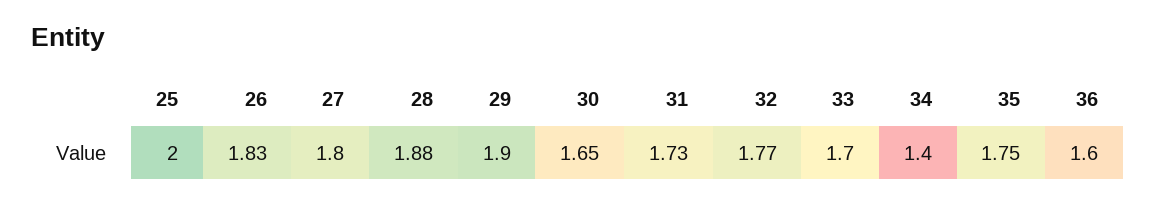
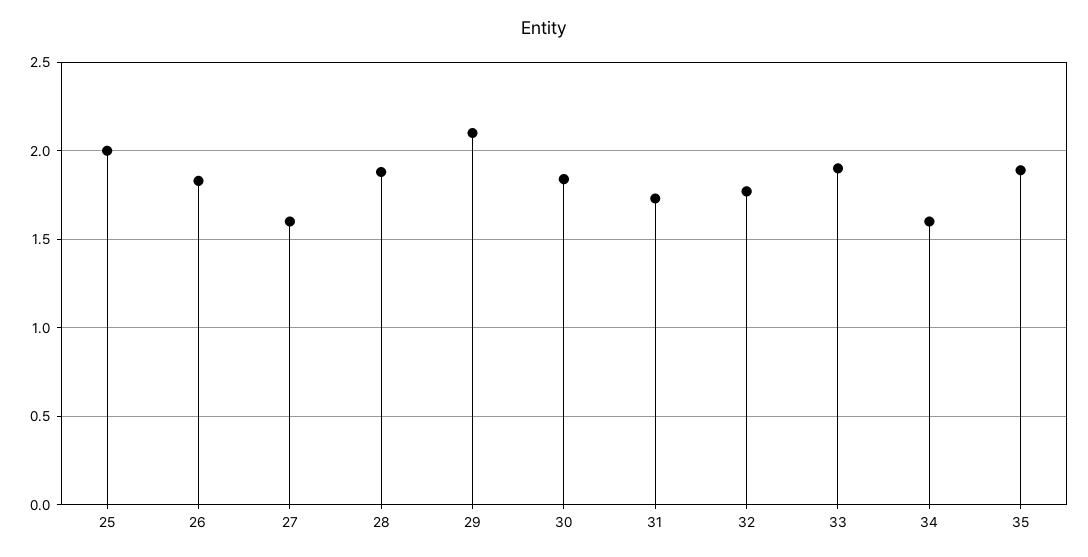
  {
    "25": 2,
    "26": 1.83,
-   "27": 1.8,
+   "27": 1.6,
    "28": 1.88,
-   "29": 1.9,
+   "29": 2.1,
-   "30": 1.65,
+   "30": 1.85,
    "31": 1.73,
    "32": 1.77,
-   "33": 1.7,
+   "33": 1.9,
-   "34": 1.4,
+   "34": 1.6,
-   "35": 1.75,
+   "35": 1.9
-   "36": 1.6
  }

